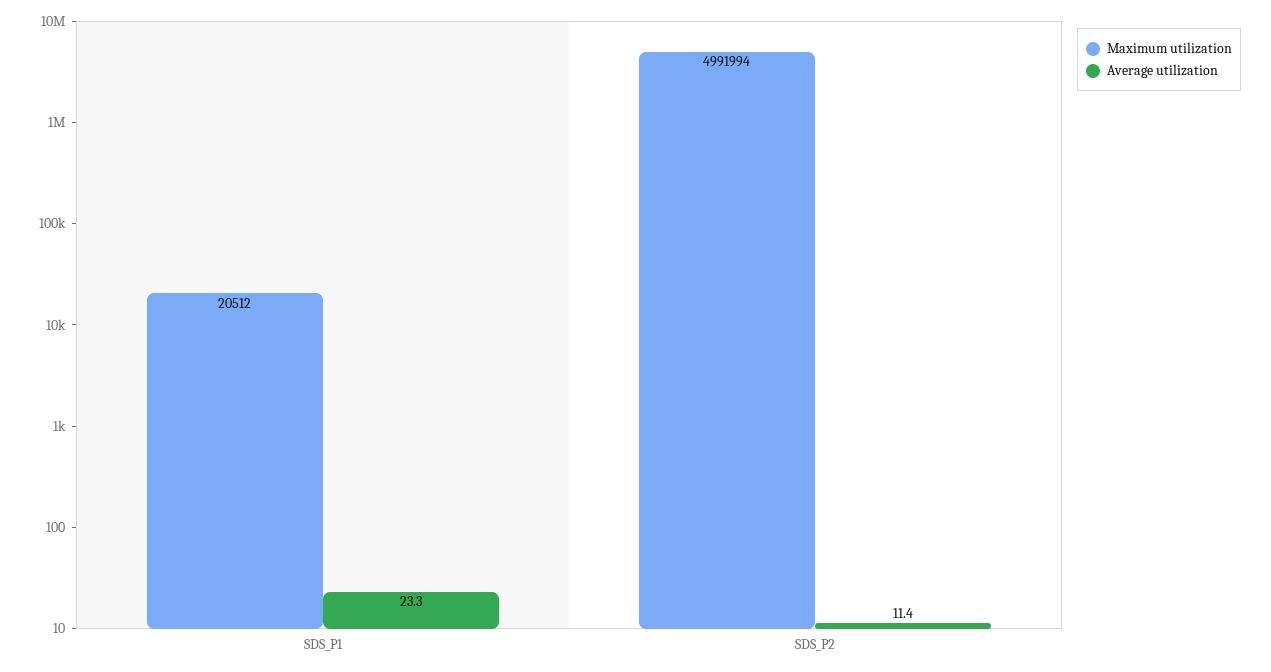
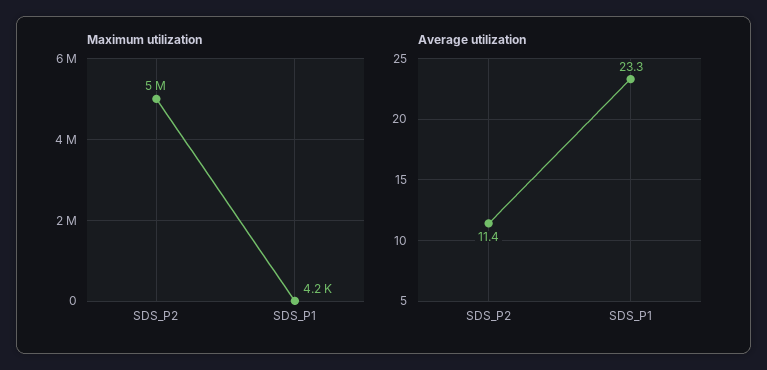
  {
    "Maximum utilization": {
-     "SDS_P1": 20512,
+     "SDS_P1": 4200,
      "SDS_P2": 4991994
    },
    "Average utilization": {
      "SDS_P1": 23.3,
      "SDS_P2": 11.4
    }
  }

